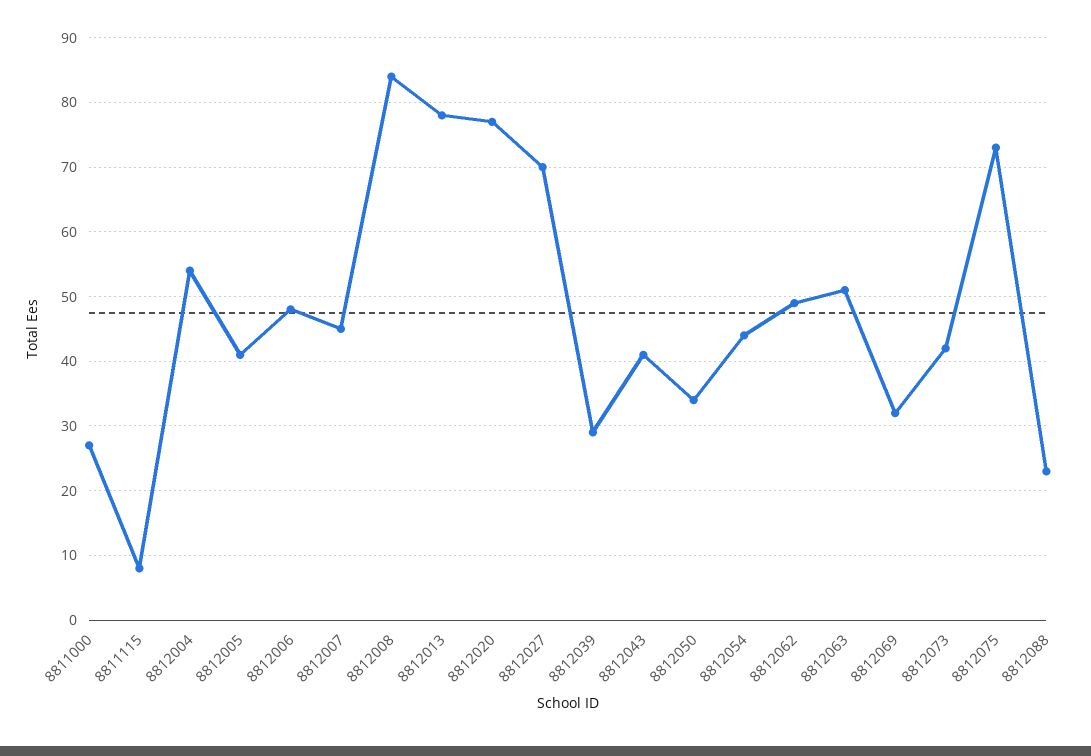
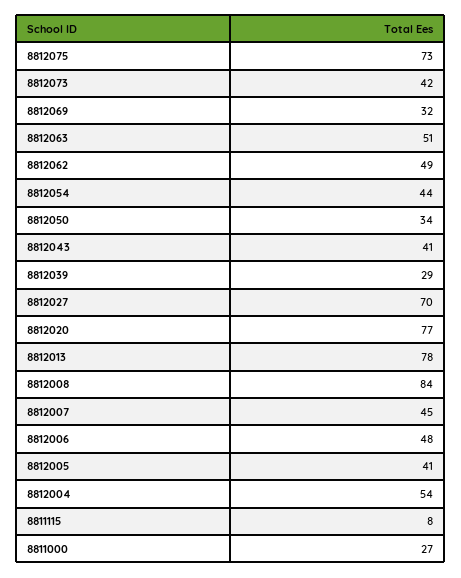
  {
    "8811000": 27,
    "8811115": 8,
    "8812004": 54,
    "8812005": 41,
    "8812006": 48,
    "8812007": 45,
    "8812008": 84,
    "8812013": 78,
    "8812020": 77,
    "8812027": 70,
    "8812039": 29,
    "8812043": 41,
    "8812050": 34,
    "8812054": 44,
    "8812062": 49,
    "8812063": 51,
    "8812069": 32,
    "8812073": 42,
-   "8812075": 73,
+   "8812075": 73
-   "8812088": 23
  }

